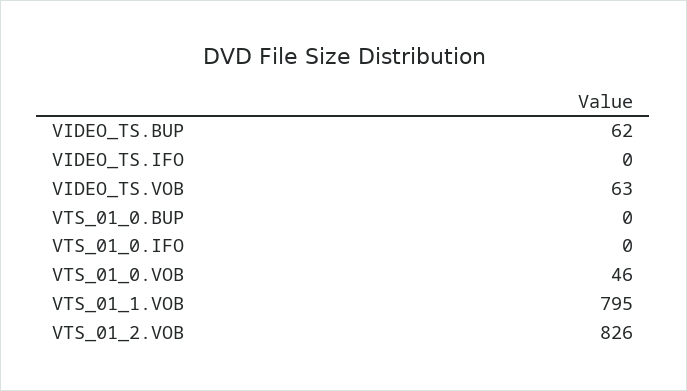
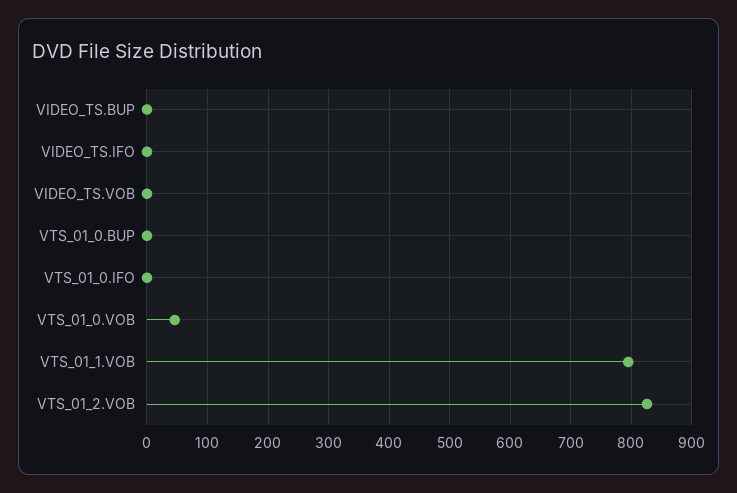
  {
-   "VIDEO_TS.BUP": 62,
+   "VIDEO_TS.BUP": 0,
    "VIDEO_TS.IFO": 0,
-   "VIDEO_TS.VOB": 63,
+   "VIDEO_TS.VOB": 0,
    "VTS_01_0.BUP": 0,
    "VTS_01_0.IFO": 0,
    "VTS_01_0.VOB": 46,
    "VTS_01_1.VOB": 795,
    "VTS_01_2.VOB": 826
  }

